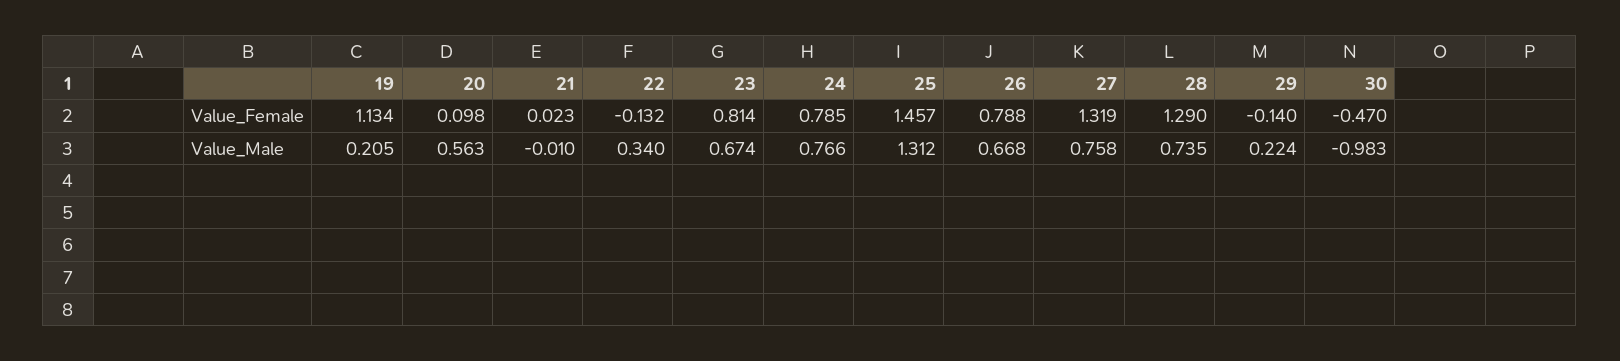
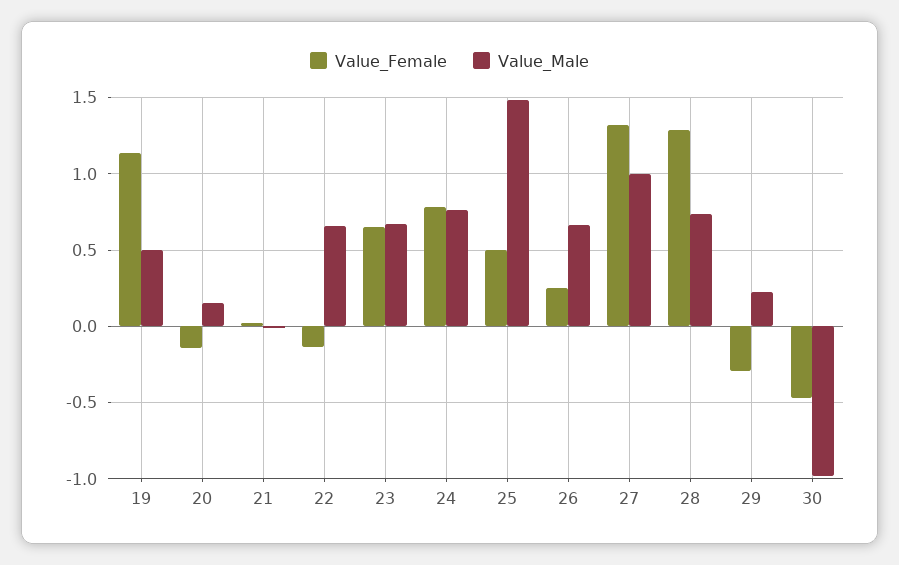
  {
    "Value_Female": {
      "19": 1.134,
-     "20": 0.098,
+     "20": -0.15,
      "21": 0.023,
      "22": -0.132,
-     "23": 0.814,
+     "23": 0.65,
      "24": 0.785,
-     "25": 1.457,
+     "25": 0.5,
-     "26": 0.788,
+     "26": 0.25,
      "27": 1.319,
      "28": 1.29,
-     "29": -0.14,
+     "29": -0.3,
      "30": -0.47
    },
    "Value_Male": {
-     "19": 0.205,
+     "19": 0.5,
-     "20": 0.563,
+     "20": 0.15,
      "21": -0.01,
-     "22": 0.34,
+     "22": 0.65,
      "23": 0.674,
      "24": 0.766,
-     "25": 1.312,
+     "25": 1.5,
      "26": 0.668,
-     "27": 0.758,
+     "27": 1,
      "28": 0.735,
      "29": 0.224,
      "30": -0.983
    }
  }

